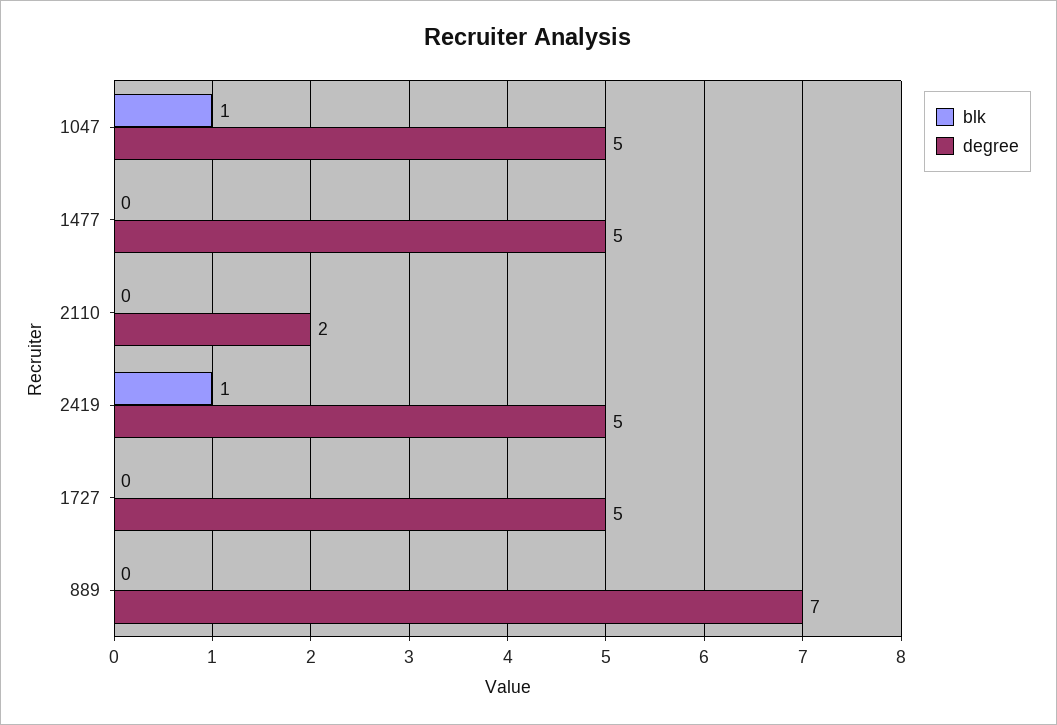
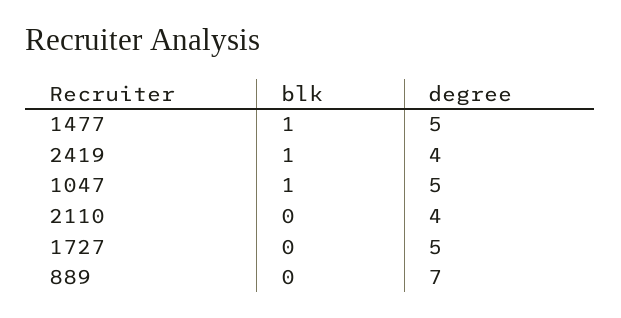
  {
    "blk": {
      "1047": 1,
-     "1477": 0,
+     "1477": 1,
      "2110": 0,
      "2419": 1,
      "1727": 0,
      "889": 0
    },
    "degree": {
      "1047": 5,
      "1477": 5,
-     "2110": 2,
+     "2110": 4,
-     "2419": 5,
+     "2419": 4,
      "1727": 5,
      "889": 7
    }
  }

